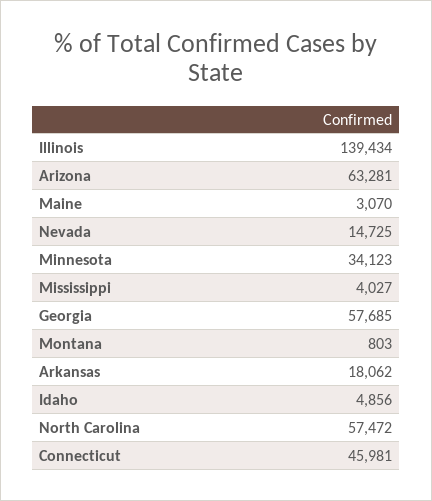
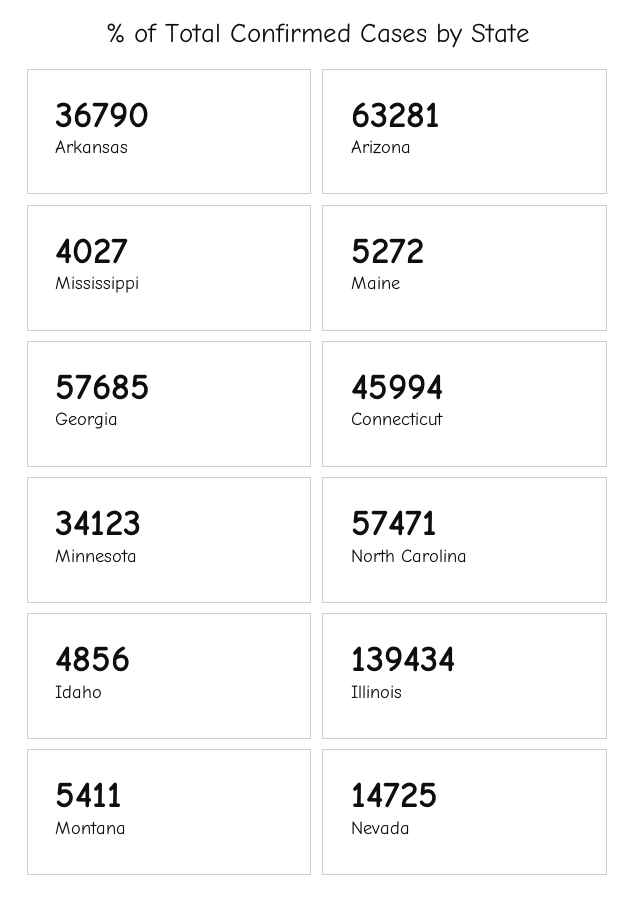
  {
    "Illinois": 139434,
    "Arizona": 63281,
-   "Maine": 3070,
+   "Maine": 5272,
    "Nevada": 14725,
    "Minnesota": 34123,
    "Mississippi": 4027,
    "Georgia": 57685,
-   "Montana": 803,
+   "Montana": 5411,
-   "Arkansas": 18062,
+   "Arkansas": 36790,
    "Idaho": 4856,
-   "North Carolina": 57472,
+   "North Carolina": 57471,
-   "Connecticut": 45981
+   "Connecticut": 45994
  }

